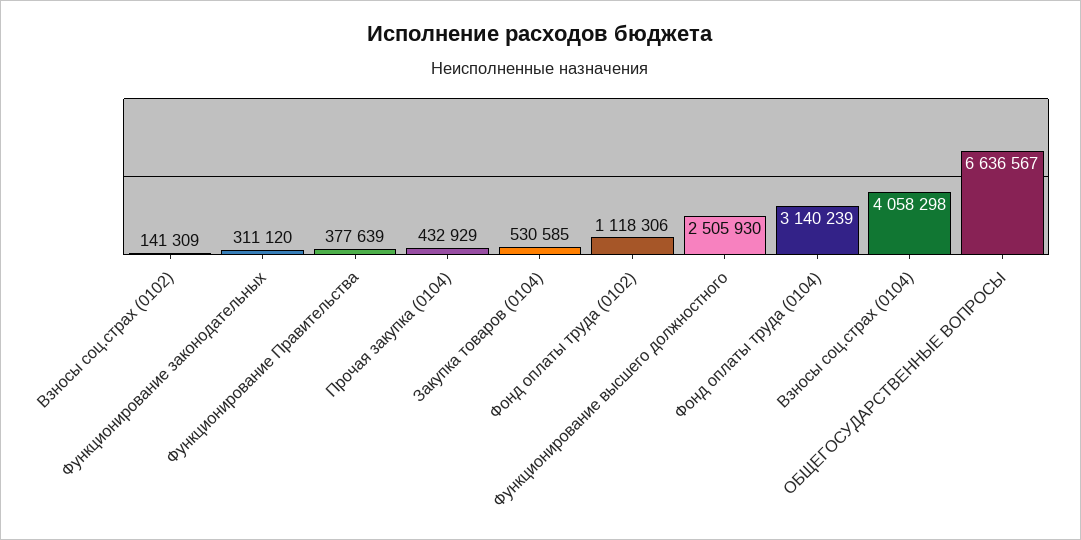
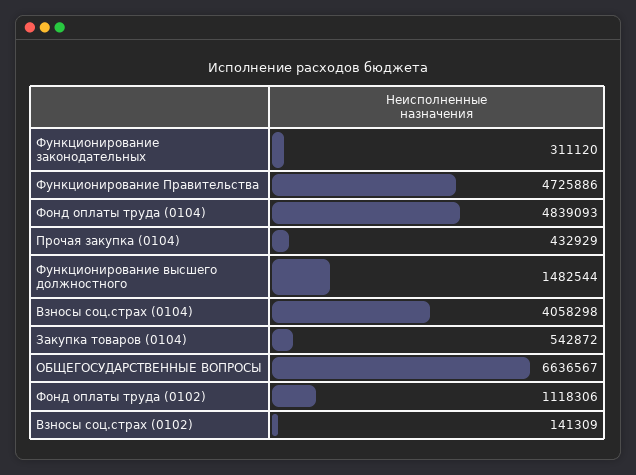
  {
    "Взносы соц.страх (0102)": 141309,
    "Функционирование законодательных": 311120,
-   "Функционирование Правительства": 377639,
+   "Функционирование Правительства": 4725886,
    "Прочая закупка (0104)": 432929,
-   "Закупка товаров (0104)": 530585,
+   "Закупка товаров (0104)": 542872,
    "Фонд оплаты труда (0102)": 1118306,
-   "Функционирование высшего должностного": 2505930,
+   "Функционирование высшего должностного": 1482544,
-   "Фонд оплаты труда (0104)": 3140239,
+   "Фонд оплаты труда (0104)": 4839093,
    "Взносы соц.страх (0104)": 4058298,
    "ОБЩЕГОСУДАРСТВЕННЫЕ ВОПРОСЫ": 6636567
  }

